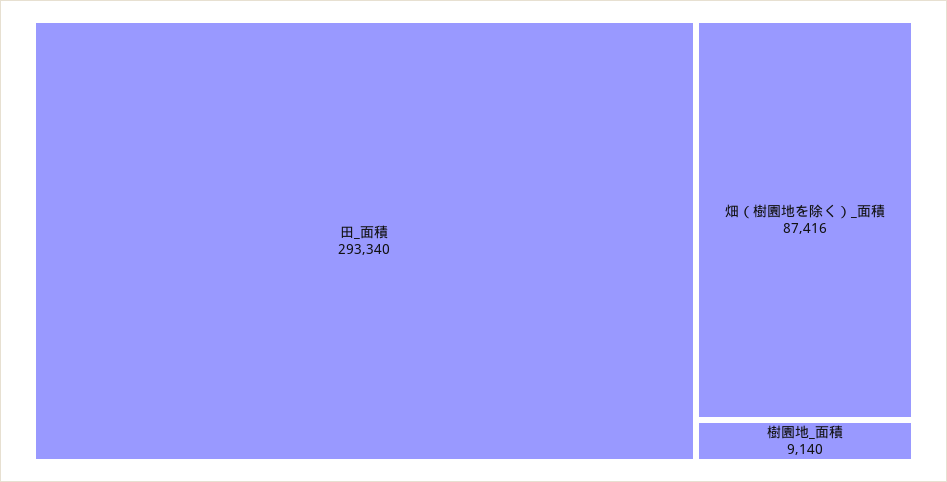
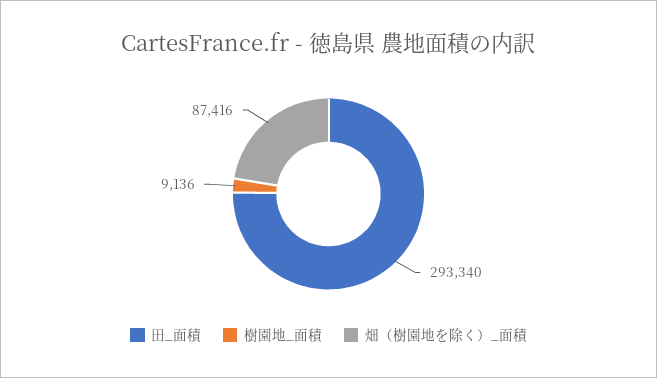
  {
    "田_面積": 293340,
    "畑（樹園地を除く）_面積": 87416,
-   "樹園地_面積": 9140
+   "樹園地_面積": 9136
  }

